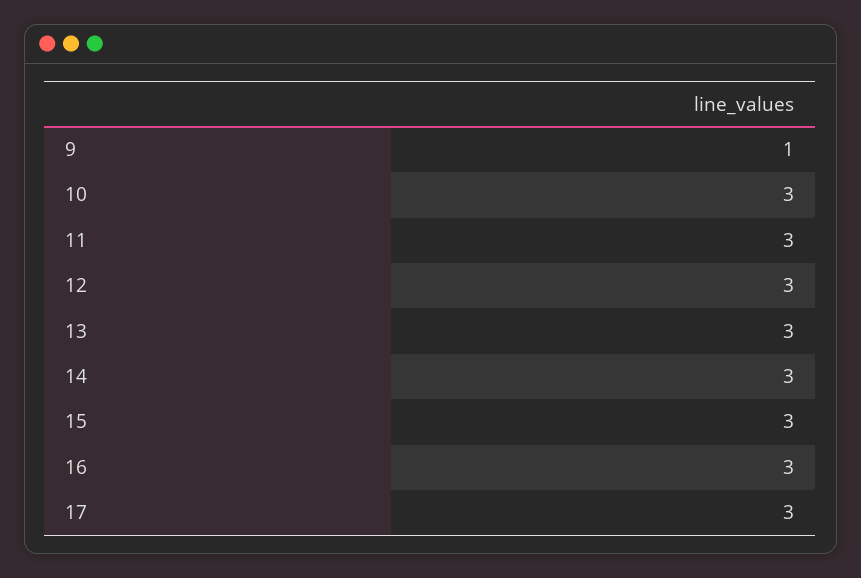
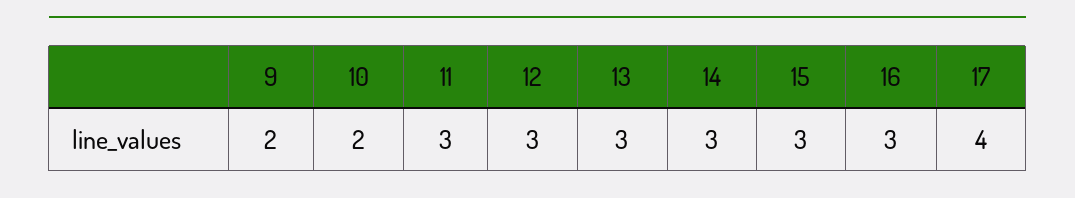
  {
-   "9": 1,
+   "9": 2,
-   "10": 3,
+   "10": 2,
    "11": 3,
    "12": 3,
    "13": 3,
    "14": 3,
    "15": 3,
    "16": 3,
-   "17": 3
+   "17": 4
  }

